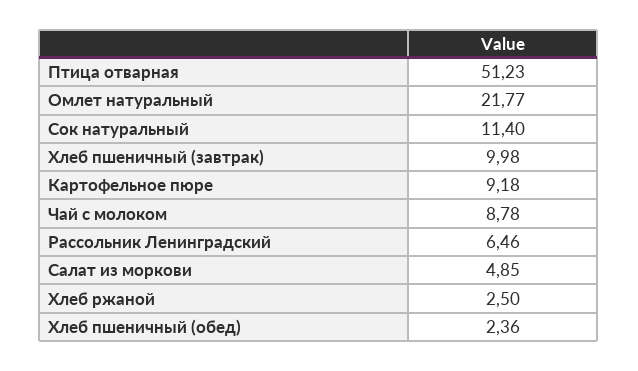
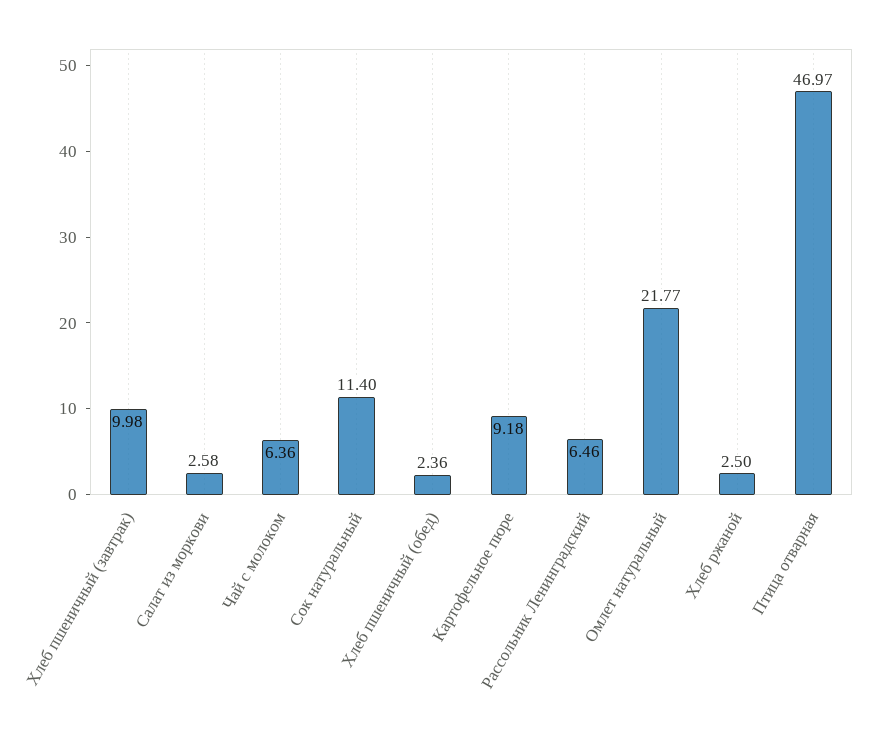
  {
-   "Птица отварная": 51.23,
+   "Птица отварная": 46.97,
    "Омлет натуральный": 21.77,
    "Сок натуральный": 11.4,
    "Хлеб пшеничный (завтрак)": 9.98,
    "Картофельное пюре": 9.18,
-   "Чай с молоком": 8.78,
+   "Чай с молоком": 6.36,
    "Рассольник Ленинградский": 6.46,
-   "Салат из моркови": 4.85,
+   "Салат из моркови": 2.58,
    "Хлеб ржаной": 2.5,
    "Хлеб пшеничный (обед)": 2.36
  }

